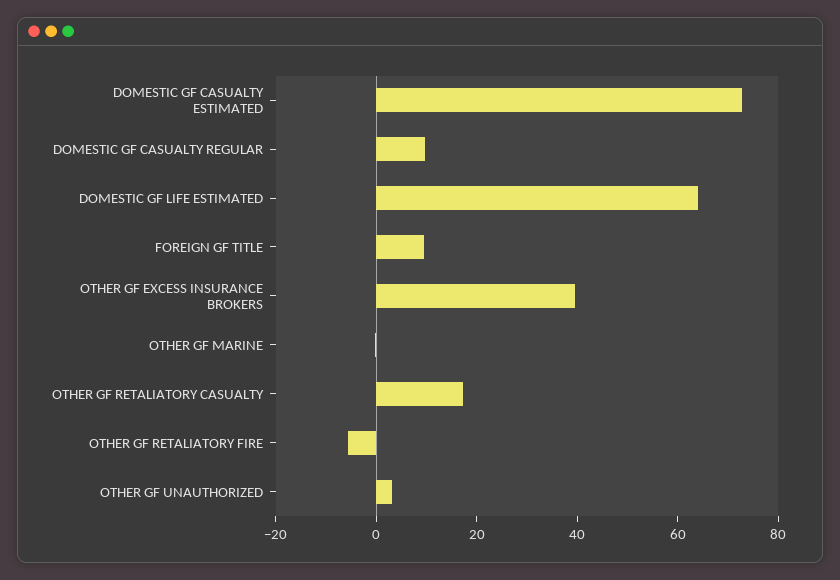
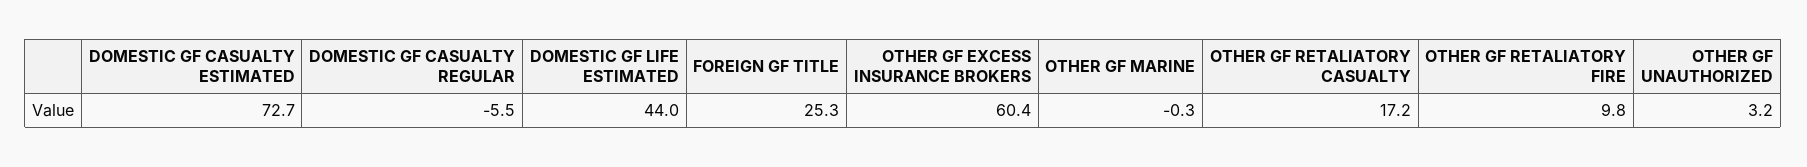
  {
    "DOMESTIC GF CASUALTY ESTIMATED": 72.7,
-   "DOMESTIC GF CASUALTY REGULAR": 10,
+   "DOMESTIC GF CASUALTY REGULAR": -5.5,
-   "DOMESTIC GF LIFE ESTIMATED": 65,
+   "DOMESTIC GF LIFE ESTIMATED": 44,
-   "FOREIGN GF TITLE": 10,
+   "FOREIGN GF TITLE": 25.3,
-   "OTHER GF EXCESS INSURANCE BROKERS": 40,
+   "OTHER GF EXCESS INSURANCE BROKERS": 60.4,
    "OTHER GF MARINE": -0.3,
    "OTHER GF RETALIATORY CASUALTY": 17.2,
-   "OTHER GF RETALIATORY FIRE": -5,
+   "OTHER GF RETALIATORY FIRE": 9.8,
    "OTHER GF UNAUTHORIZED": 3.2
  }

